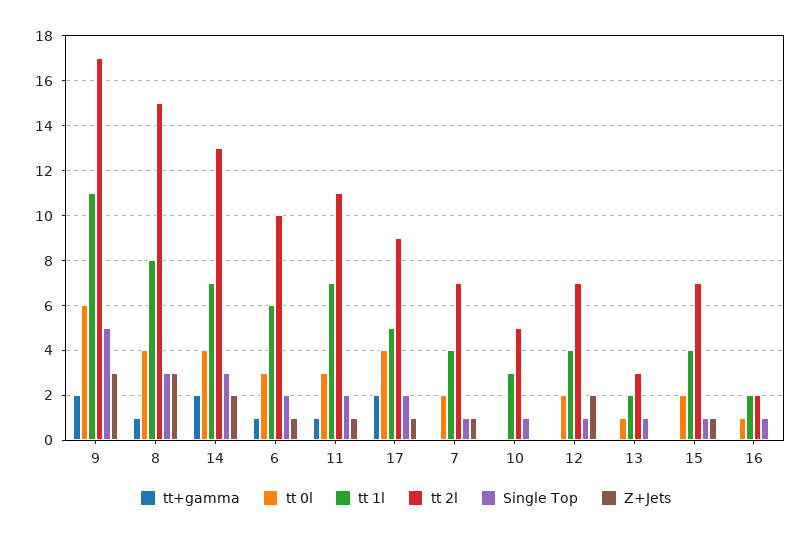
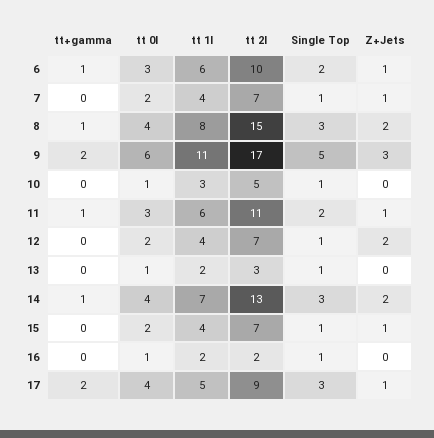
  {
    "tt+gamma": {
      "9": 2,
      "8": 1,
-     "14": 2,
+     "14": 1,
      "6": 1,
      "11": 1,
      "17": 2,
      "7": 0,
      "10": 0,
      "12": 0,
      "13": 0,
      "15": 0,
      "16": 0
    },
    "tt 0l": {
      "9": 6,
      "8": 4,
      "14": 4,
      "6": 3,
      "11": 3,
      "17": 4,
      "7": 2,
-     "10": 0,
+     "10": 1,
      "12": 2,
      "13": 1,
      "15": 2,
      "16": 1
    },
    "tt 1l": {
      "9": 11,
      "8": 8,
      "14": 7,
      "6": 6,
-     "11": 7,
+     "11": 6,
      "17": 5,
      "7": 4,
      "10": 3,
      "12": 4,
      "13": 2,
      "15": 4,
      "16": 2
    },
    "tt 2l": {
      "9": 17,
      "8": 15,
      "14": 13,
      "6": 10,
      "11": 11,
      "17": 9,
      "7": 7,
      "10": 5,
      "12": 7,
      "13": 3,
      "15": 7,
      "16": 2
    },
    "Single Top": {
      "9": 5,
      "8": 3,
      "14": 3,
      "6": 2,
      "11": 2,
-     "17": 2,
+     "17": 3,
      "7": 1,
      "10": 1,
      "12": 1,
      "13": 1,
      "15": 1,
      "16": 1
    },
    "Z+Jets": {
      "9": 3,
-     "8": 3,
+     "8": 2,
      "14": 2,
      "6": 1,
      "11": 1,
      "17": 1,
      "7": 1,
      "10": 0,
      "12": 2,
      "13": 0,
      "15": 1,
      "16": 0
    }
  }

